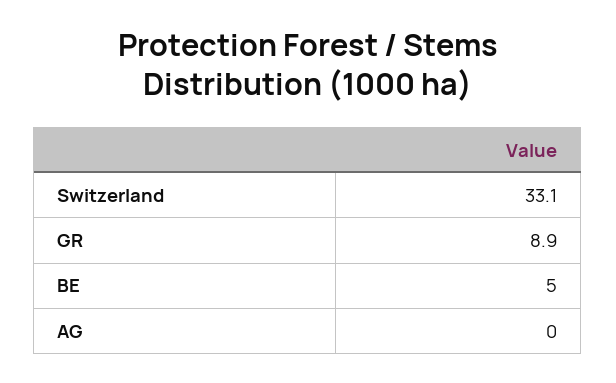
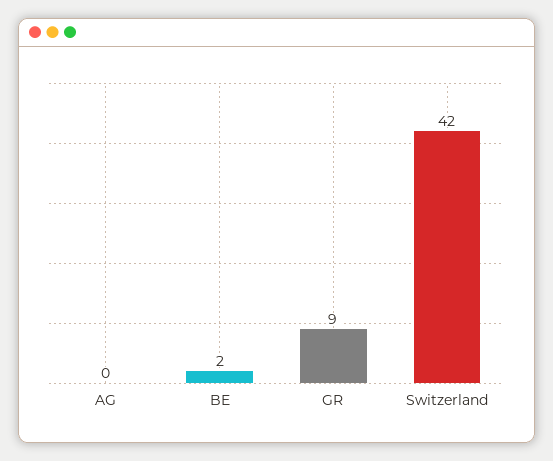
  {
-   "Switzerland": 33.1,
+   "Switzerland": 42,
    "GR": 8.9,
-   "BE": 5,
+   "BE": 2,
    "AG": 0
  }

